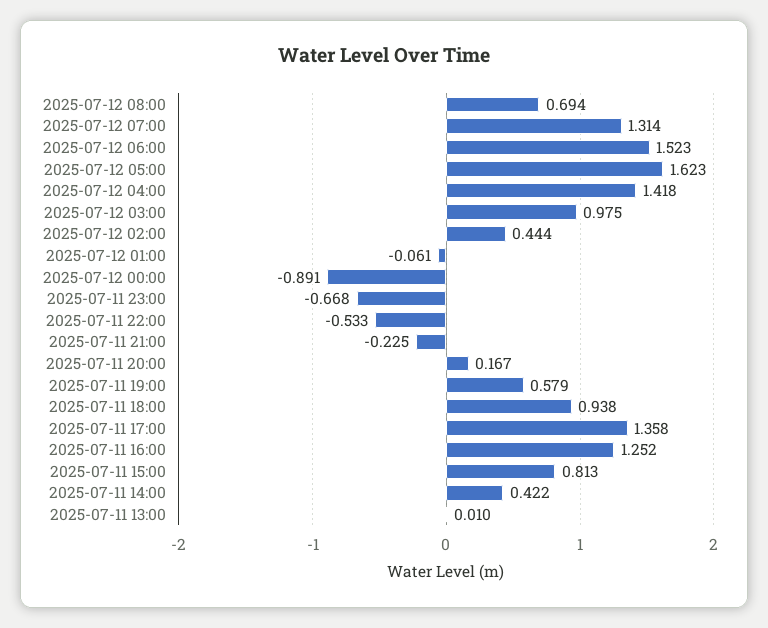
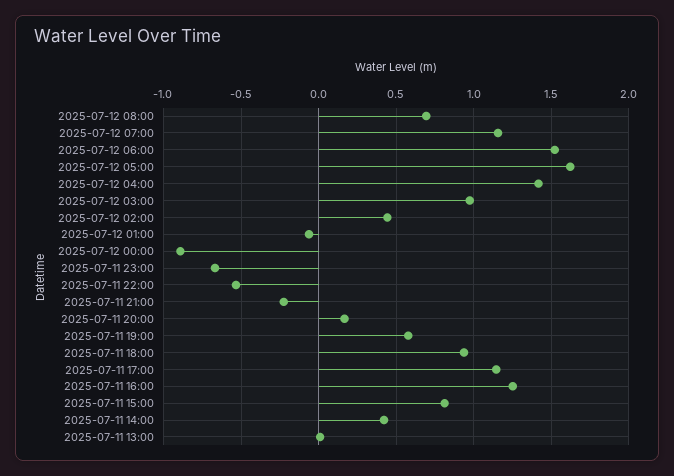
  {
    "2025-07-12 08:00": 0.694,
-   "2025-07-12 07:00": 1.314,
+   "2025-07-12 07:00": 1.15,
    "2025-07-12 06:00": 1.523,
    "2025-07-12 05:00": 1.623,
    "2025-07-12 04:00": 1.418,
    "2025-07-12 03:00": 0.975,
    "2025-07-12 02:00": 0.444,
    "2025-07-12 01:00": -0.061,
    "2025-07-12 00:00": -0.891,
    "2025-07-11 23:00": -0.668,
    "2025-07-11 22:00": -0.533,
    "2025-07-11 21:00": -0.225,
    "2025-07-11 20:00": 0.167,
    "2025-07-11 19:00": 0.579,
    "2025-07-11 18:00": 0.938,
-   "2025-07-11 17:00": 1.358,
+   "2025-07-11 17:00": 1.15,
    "2025-07-11 16:00": 1.252,
    "2025-07-11 15:00": 0.813,
    "2025-07-11 14:00": 0.422,
    "2025-07-11 13:00": 0.01
  }

